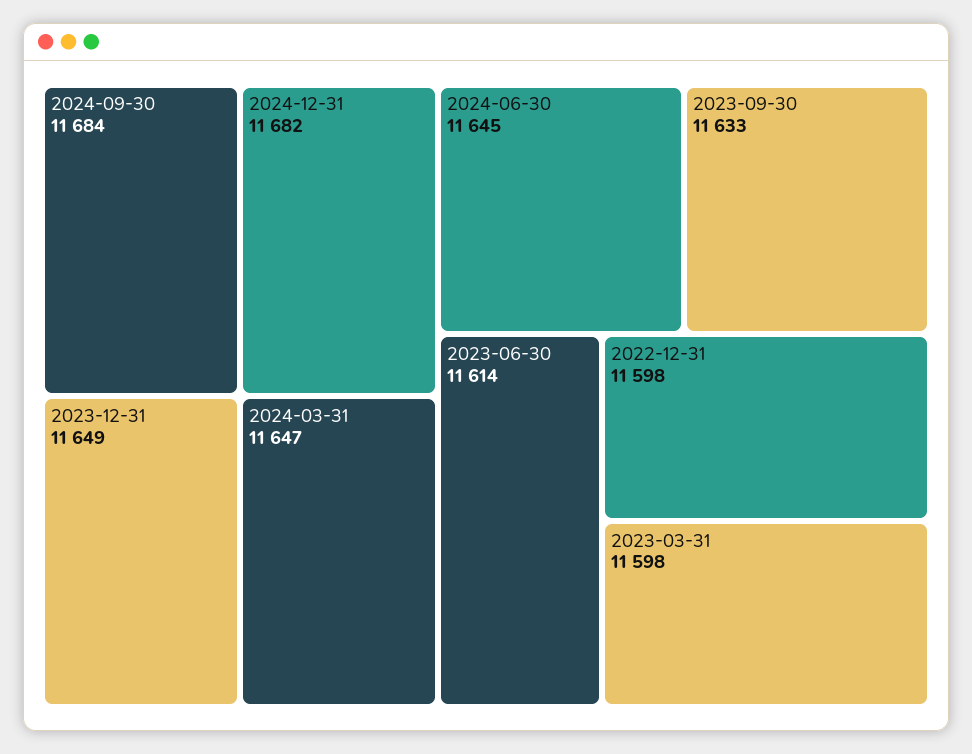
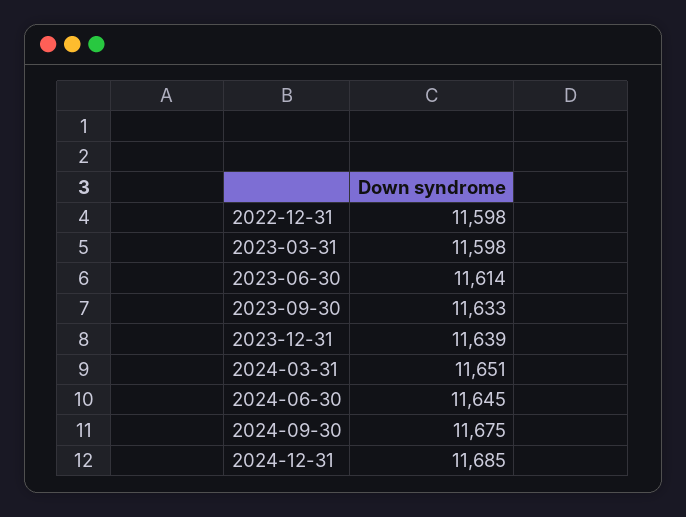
  {
-   "2024-09-30": 11684,
+   "2024-09-30": 11675,
-   "2024-12-31": 11682,
+   "2024-12-31": 11685,
-   "2023-12-31": 11649,
+   "2023-12-31": 11639,
-   "2024-03-31": 11647,
+   "2024-03-31": 11651,
    "2024-06-30": 11645,
    "2023-09-30": 11633,
    "2023-06-30": 11614,
    "2022-12-31": 11598,
    "2023-03-31": 11598
  }

